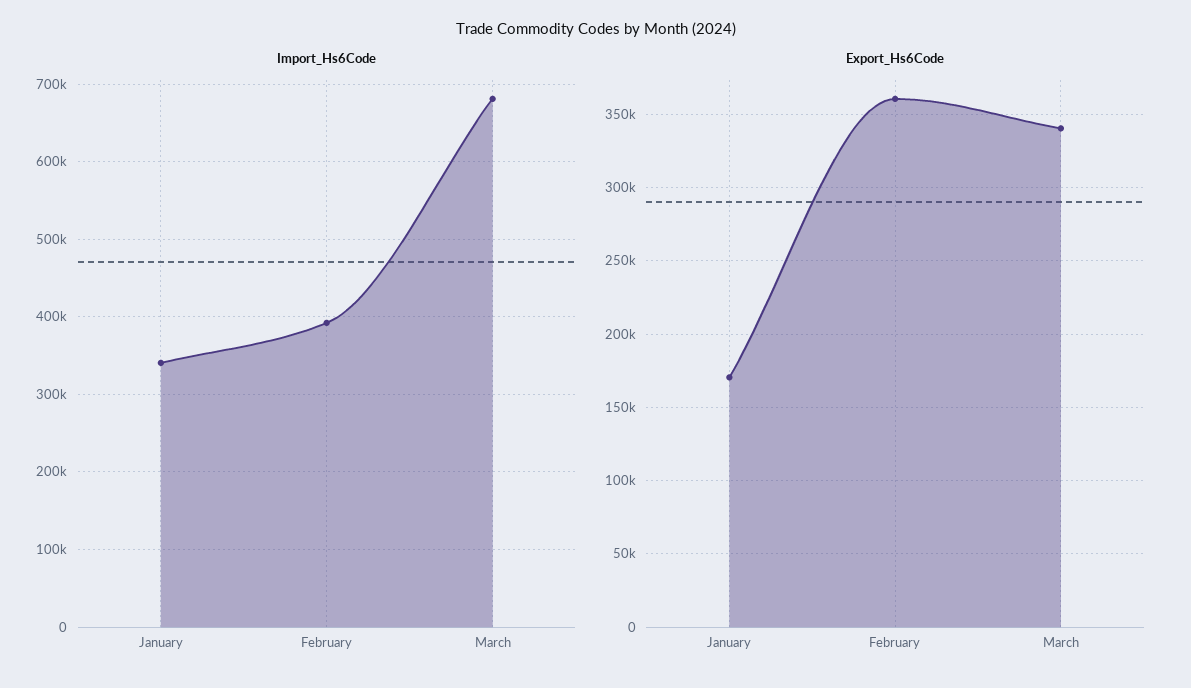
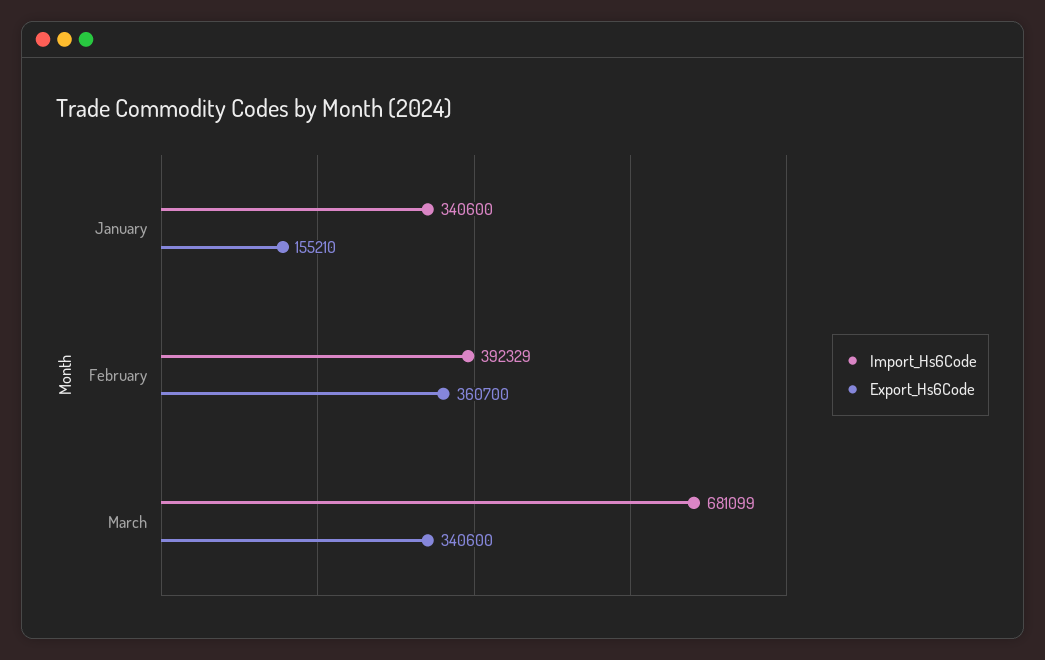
  {
    "Import_Hs6Code": {
      "January": 340600,
      "February": 392329,
      "March": 681099
    },
    "Export_Hs6Code": {
-     "January": 170000,
+     "January": 155210,
      "February": 360700,
      "March": 340600
    }
  }

